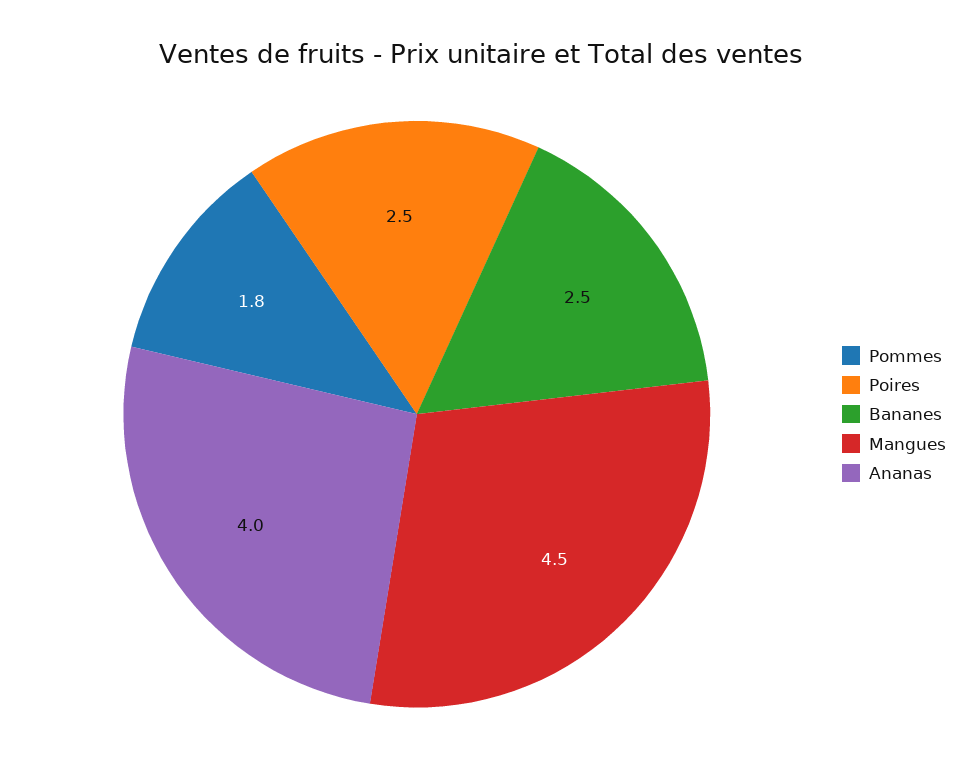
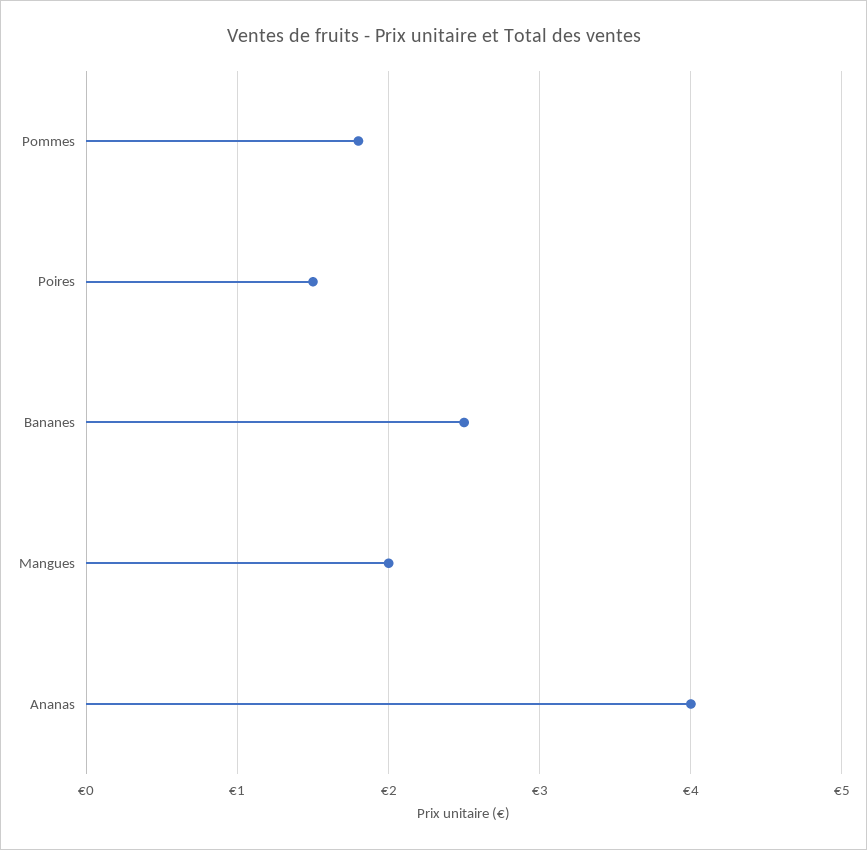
  {
    "Pommes": 1.8,
-   "Poires": 2.5,
+   "Poires": 1.5,
    "Bananes": 2.5,
-   "Mangues": 4.5,
+   "Mangues": 2,
    "Ananas": 4
  }

